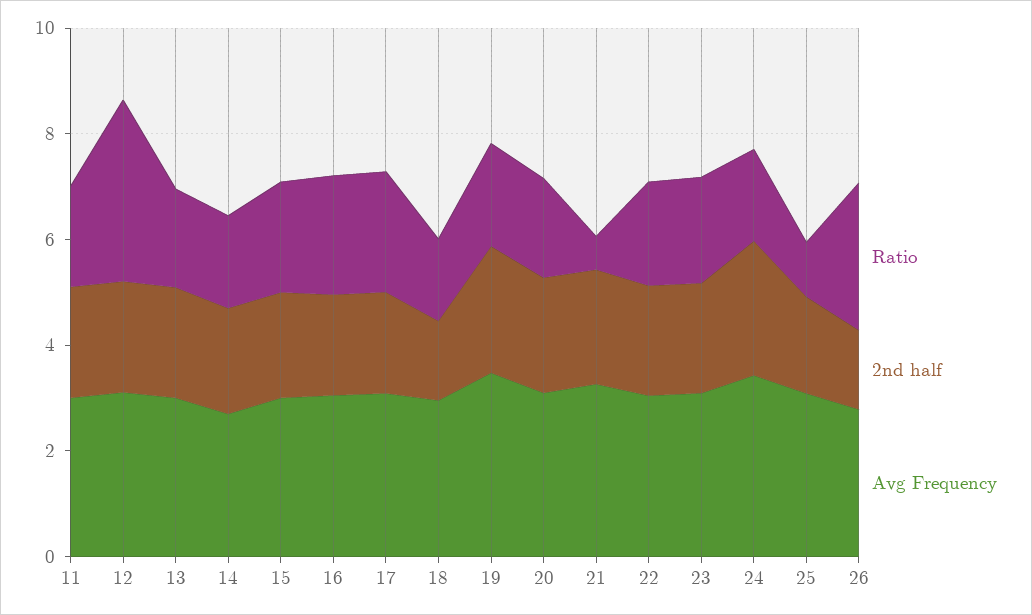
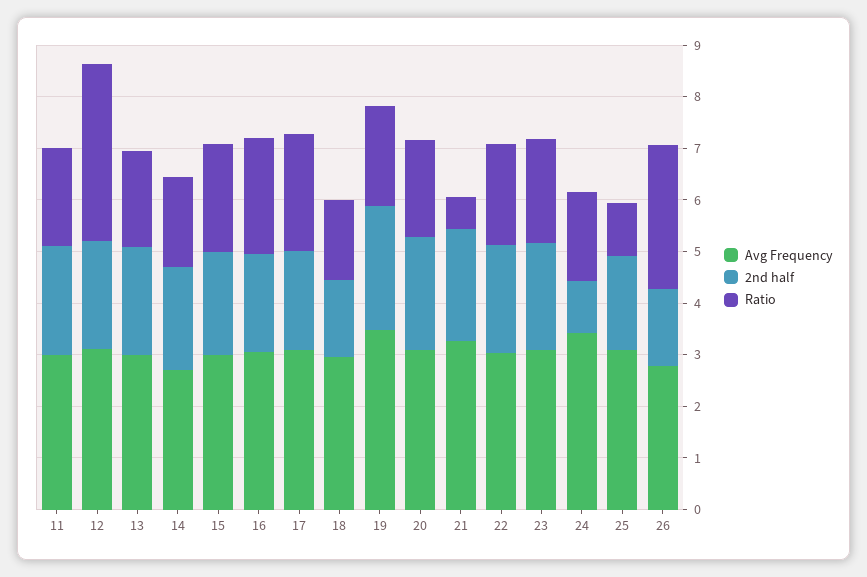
  {
    "Ratio": {
      "11": 2,
      "12": 3.4,
      "13": 1.8,
      "14": 1.8,
      "15": 2,
      "16": 2.2,
      "17": 2.2,
      "18": 1.6,
      "19": 2,
      "20": 1.8,
      "21": 0.6,
      "22": 2,
      "23": 2,
      "24": 1.8,
      "25": 1,
      "26": 2.8
    },
    "2nd half": {
      "11": 2.2,
      "12": 2.2,
      "13": 2,
      "14": 2,
      "15": 2,
      "16": 2,
      "17": 2,
      "18": 1.6,
      "19": 2.4,
      "20": 2.2,
      "21": 2.2,
      "22": 2,
      "23": 2,
-     "24": 2.5,
+     "24": 1,
      "25": 1.8,
      "26": 1.6
    },
    "Avg Frequency": {
      "11": 3,
      "12": 3.2,
      "13": 3,
      "14": 2.8,
      "15": 3,
      "16": 3,
      "17": 3,
      "18": 3,
      "19": 3.4,
      "20": 3,
      "21": 3.2,
      "22": 3,
      "23": 3,
      "24": 3.4,
      "25": 3,
      "26": 2.8
    }
  }

